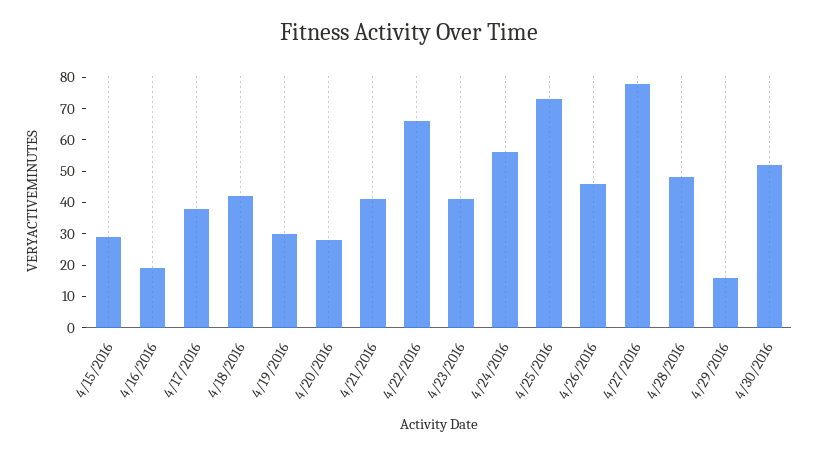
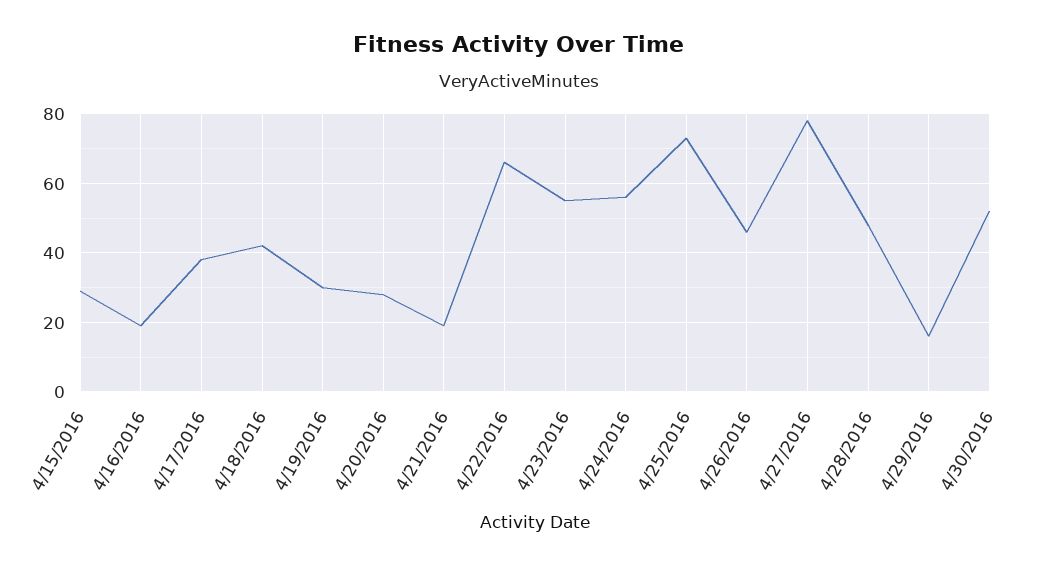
  {
    "4/15/2016": 30,
    "4/16/2016": 20,
    "4/17/2016": 40,
    "4/18/2016": 40,
    "4/19/2016": 30,
    "4/20/2016": 30,
-   "4/21/2016": 40,
+   "4/21/2016": 20,
    "4/22/2016": 65,
-   "4/23/2016": 40,
+   "4/23/2016": 55,
    "4/24/2016": 55,
    "4/25/2016": 75,
    "4/26/2016": 45,
    "4/27/2016": 80,
    "4/28/2016": 50,
    "4/29/2016": 15,
    "4/30/2016": 50
  }

